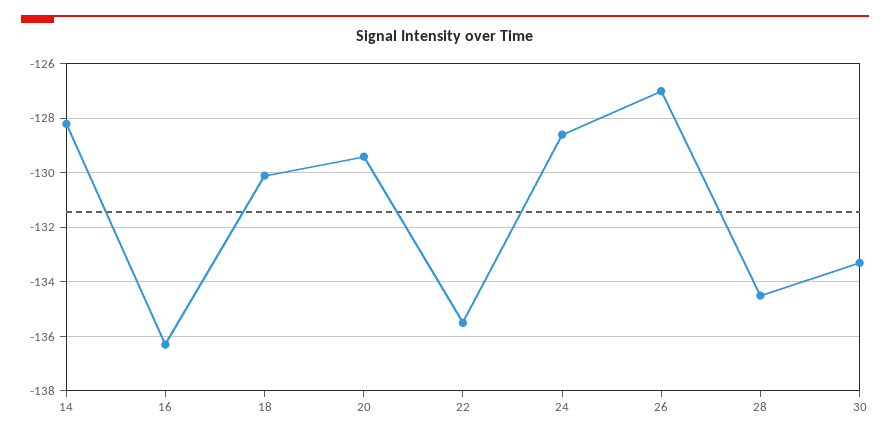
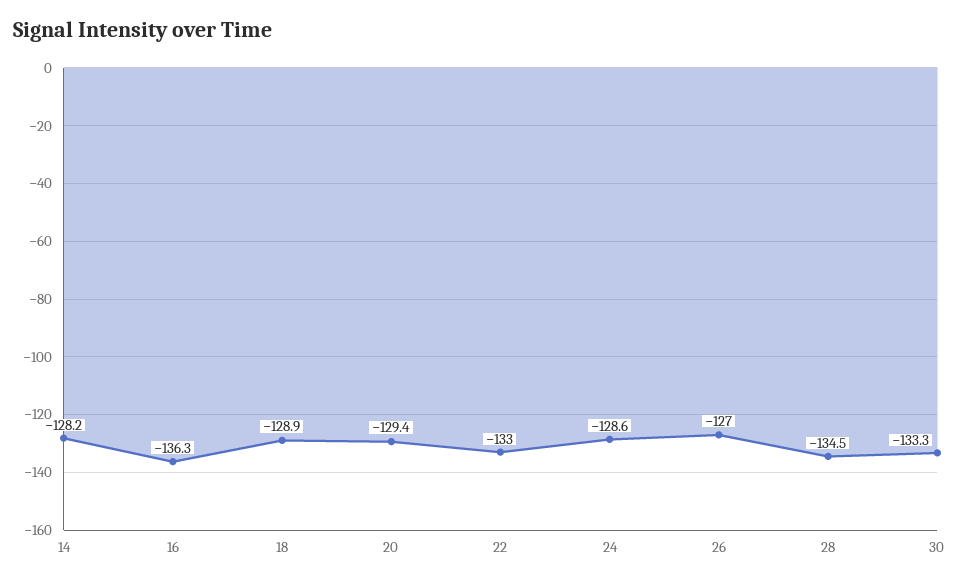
  {
    "14": -128.2,
    "16": -136.3,
-   "18": -130,
+   "18": -128.9,
    "20": -129.4,
-   "22": -135.5,
+   "22": -133,
    "24": -128.6,
    "26": -127,
    "28": -134.5,
    "30": -133.3
  }

